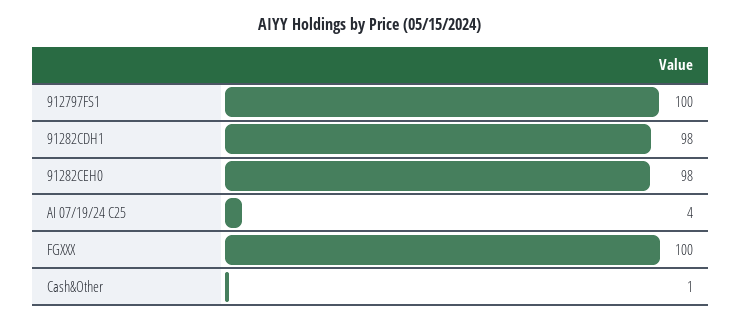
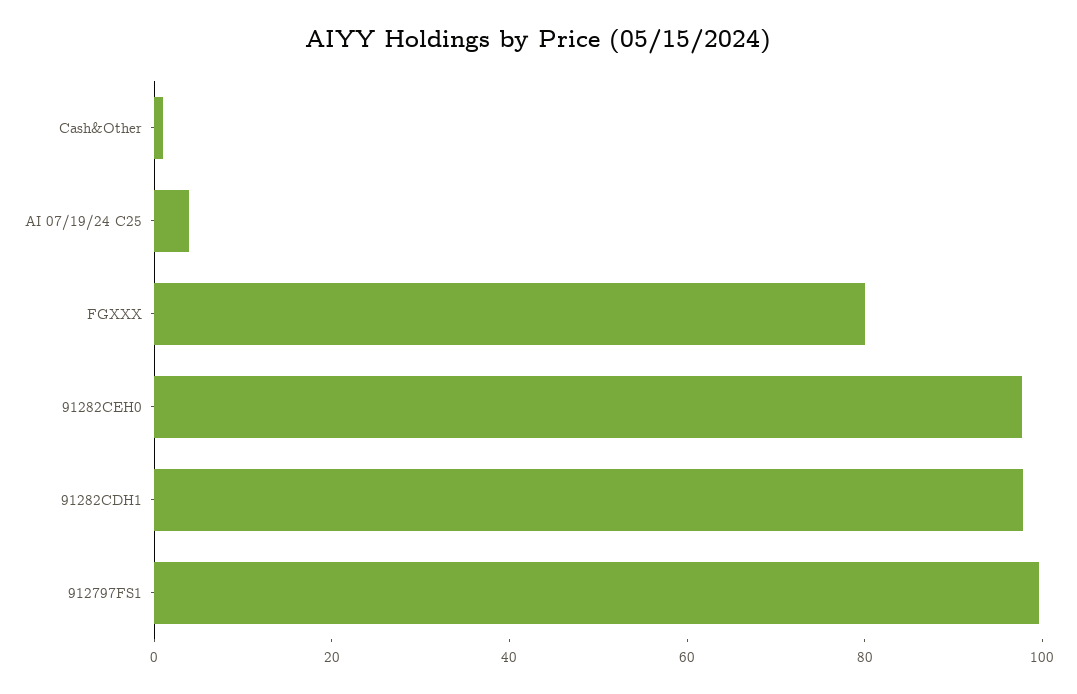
  {
    "912797FS1": 100,
    "91282CDH1": 98,
    "91282CEH0": 98,
    "AI 07/19/24 C25": 4,
-   "FGXXX": 100,
+   "FGXXX": 80,
    "Cash&Other": 1
  }

